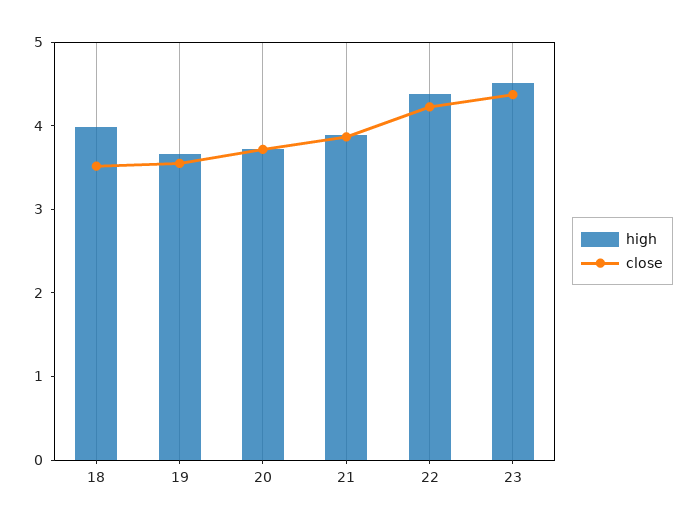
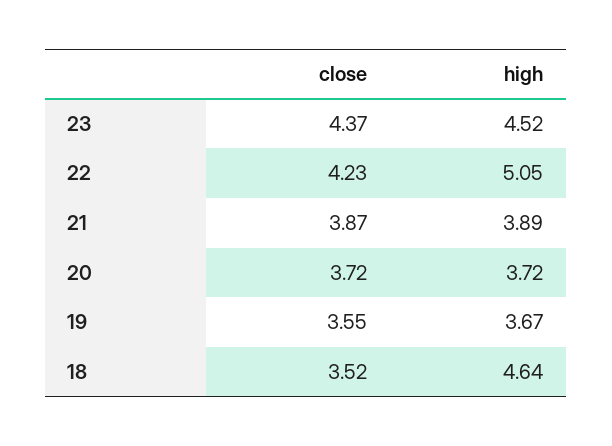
  {
    "high": {
-     "18": 4,
+     "18": 4.64,
      "19": 3.67,
      "20": 3.72,
      "21": 3.89,
-     "22": 4.4,
+     "22": 5.05,
      "23": 4.52
    },
    "close": {
      "18": 3.52,
      "19": 3.55,
      "20": 3.72,
      "21": 3.87,
      "22": 4.23,
      "23": 4.37
    }
  }

